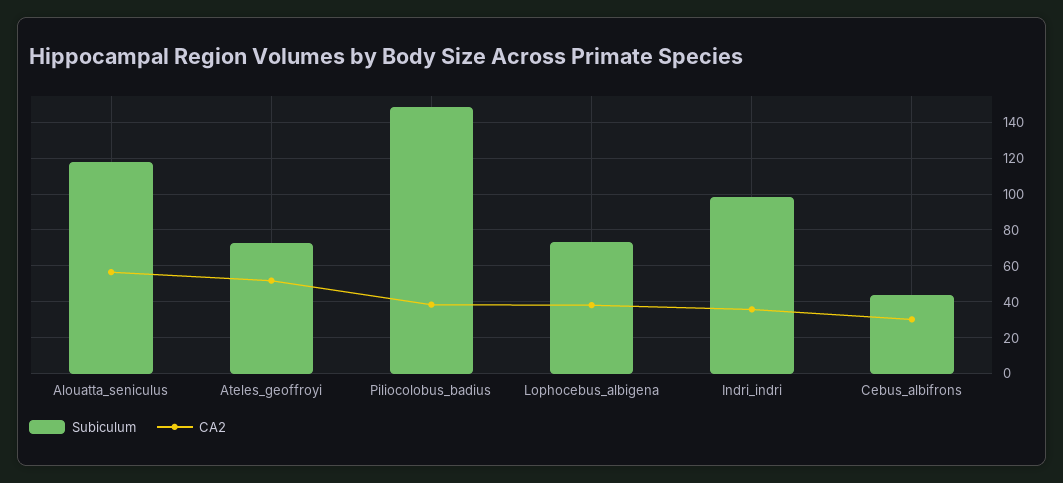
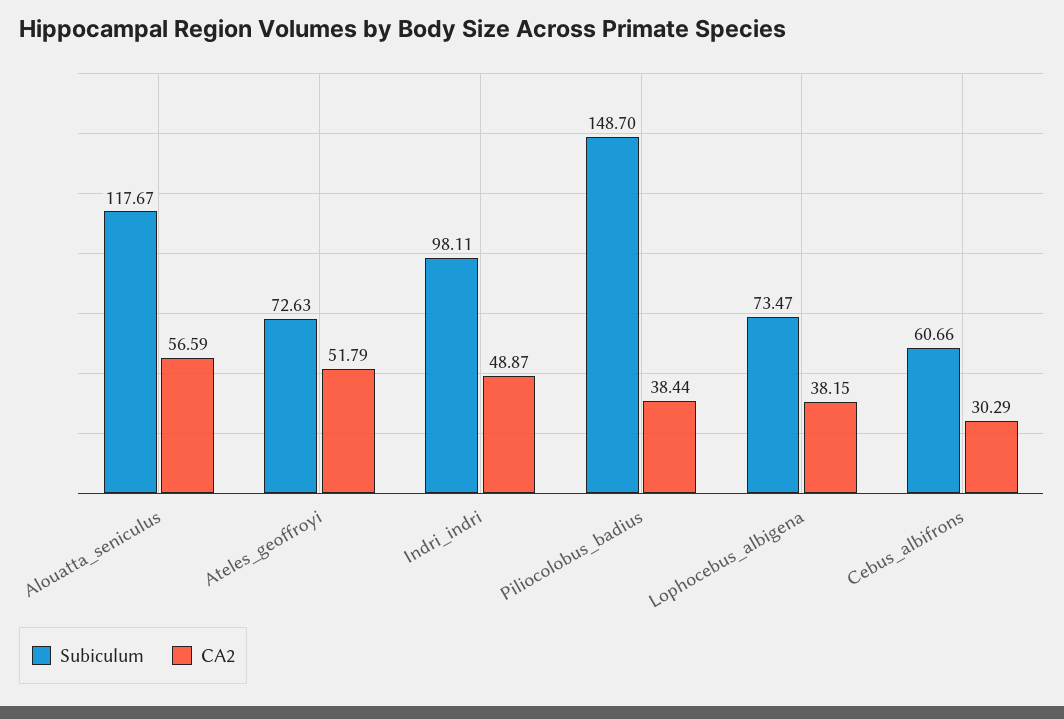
  {
    "Subiculum": {
      "Alouatta_seniculus": 117.67,
      "Ateles_geoffroyi": 72.63,
      "Piliocolobus_badius": 148.7,
      "Lophocebus_albigena": 73.47,
      "Indri_indri": 98.11,
-     "Cebus_albifrons": 45
+     "Cebus_albifrons": 60.66
    },
    "CA2": {
      "Alouatta_seniculus": 56.59,
      "Ateles_geoffroyi": 51.79,
      "Piliocolobus_badius": 38.44,
      "Lophocebus_albigena": 38.15,
-     "Indri_indri": 35,
+     "Indri_indri": 48.87,
      "Cebus_albifrons": 30.29
    }
  }

